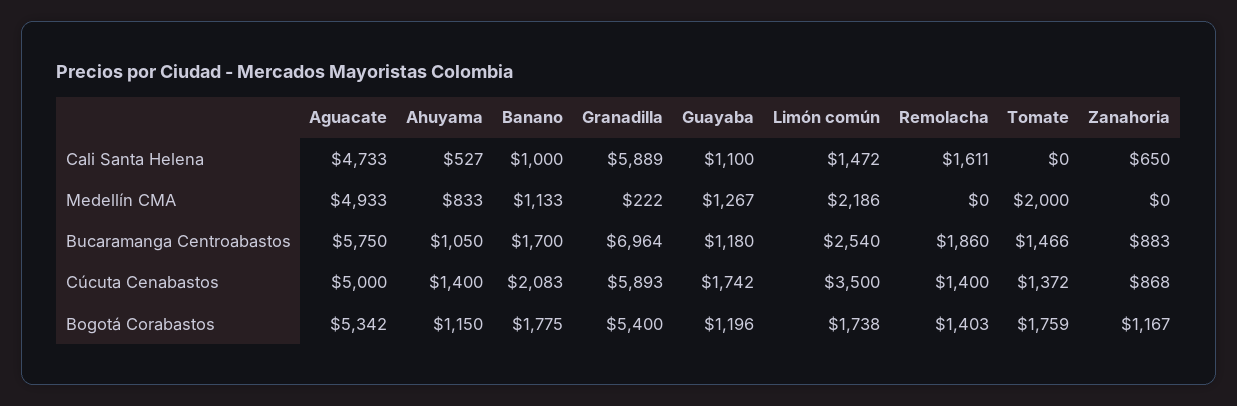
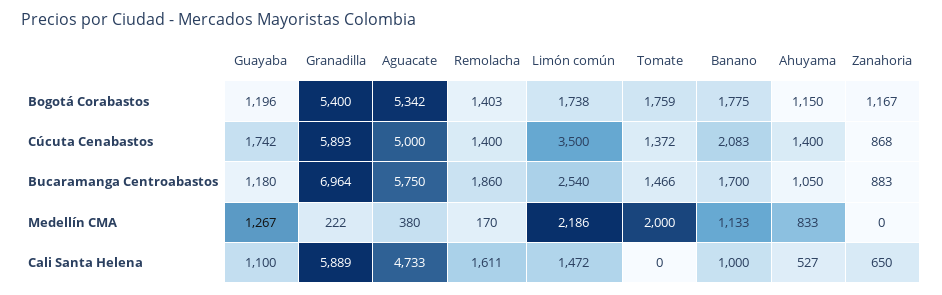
  {
    "Aguacate": {
      "Cali Santa Helena": 4733,
-     "Medellín CMA": 4933,
+     "Medellín CMA": 380,
      "Bucaramanga Centroabastos": 5750,
      "Cúcuta Cenabastos": 5000,
      "Bogotá Corabastos": 5342
    },
    "Ahuyama": {
      "Cali Santa Helena": 527,
      "Medellín CMA": 833,
      "Bucaramanga Centroabastos": 1050,
      "Cúcuta Cenabastos": 1400,
      "Bogotá Corabastos": 1150
    },
    "Banano": {
      "Cali Santa Helena": 1000,
      "Medellín CMA": 1133,
      "Bucaramanga Centroabastos": 1700,
      "Cúcuta Cenabastos": 2083,
      "Bogotá Corabastos": 1775
    },
    "Granadilla": {
      "Cali Santa Helena": 5889,
      "Medellín CMA": 222,
      "Bucaramanga Centroabastos": 6964,
      "Cúcuta Cenabastos": 5893,
      "Bogotá Corabastos": 5400
    },
    "Guayaba": {
      "Cali Santa Helena": 1100,
      "Medellín CMA": 1267,
      "Bucaramanga Centroabastos": 1180,
      "Cúcuta Cenabastos": 1742,
      "Bogotá Corabastos": 1196
    },
    "Limón común": {
      "Cali Santa Helena": 1472,
      "Medellín CMA": 2186,
      "Bucaramanga Centroabastos": 2540,
      "Cúcuta Cenabastos": 3500,
      "Bogotá Corabastos": 1738
    },
    "Remolacha": {
      "Cali Santa Helena": 1611,
-     "Medellín CMA": 0,
+     "Medellín CMA": 170,
      "Bucaramanga Centroabastos": 1860,
      "Cúcuta Cenabastos": 1400,
      "Bogotá Corabastos": 1403
    },
    "Tomate": {
      "Cali Santa Helena": 0,
      "Medellín CMA": 2000,
      "Bucaramanga Centroabastos": 1466,
      "Cúcuta Cenabastos": 1372,
      "Bogotá Corabastos": 1759
    },
    "Zanahoria": {
      "Cali Santa Helena": 650,
      "Medellín CMA": 0,
      "Bucaramanga Centroabastos": 883,
      "Cúcuta Cenabastos": 868,
      "Bogotá Corabastos": 1167
    }
  }

